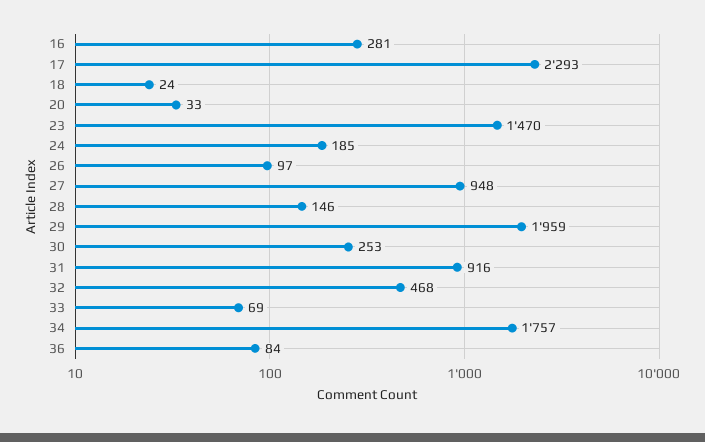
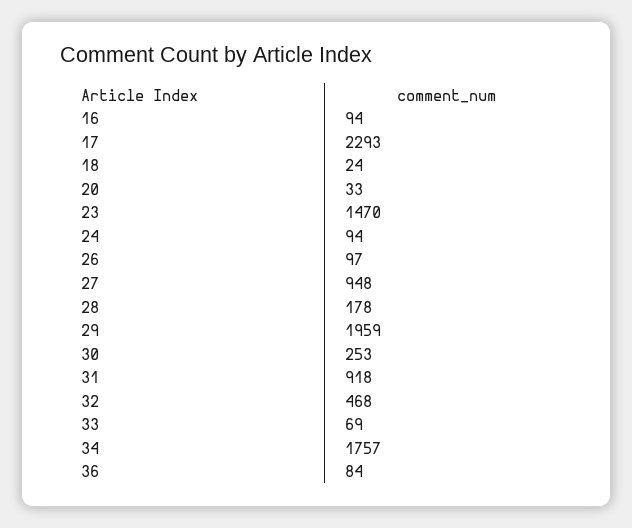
  {
-   "16": 281,
+   "16": 94,
    "17": 2293,
    "18": 24,
    "20": 33,
    "23": 1470,
-   "24": 185,
+   "24": 94,
    "26": 97,
    "27": 948,
-   "28": 146,
+   "28": 178,
    "29": 1959,
    "30": 253,
-   "31": 916,
+   "31": 918,
    "32": 468,
    "33": 69,
    "34": 1757,
    "36": 84
  }

